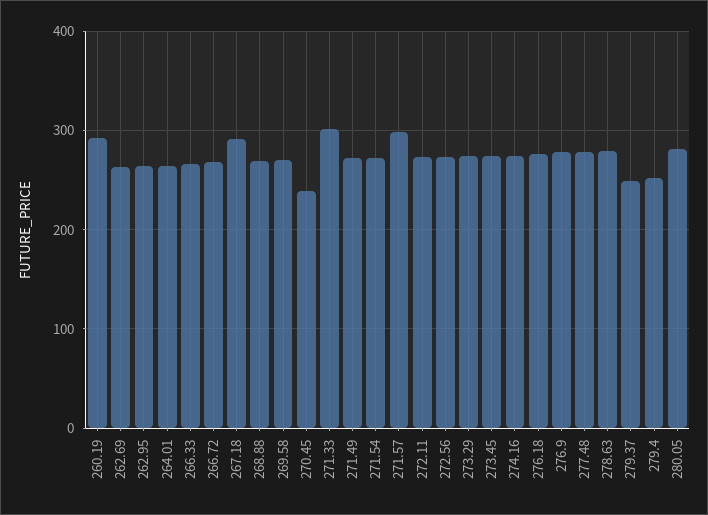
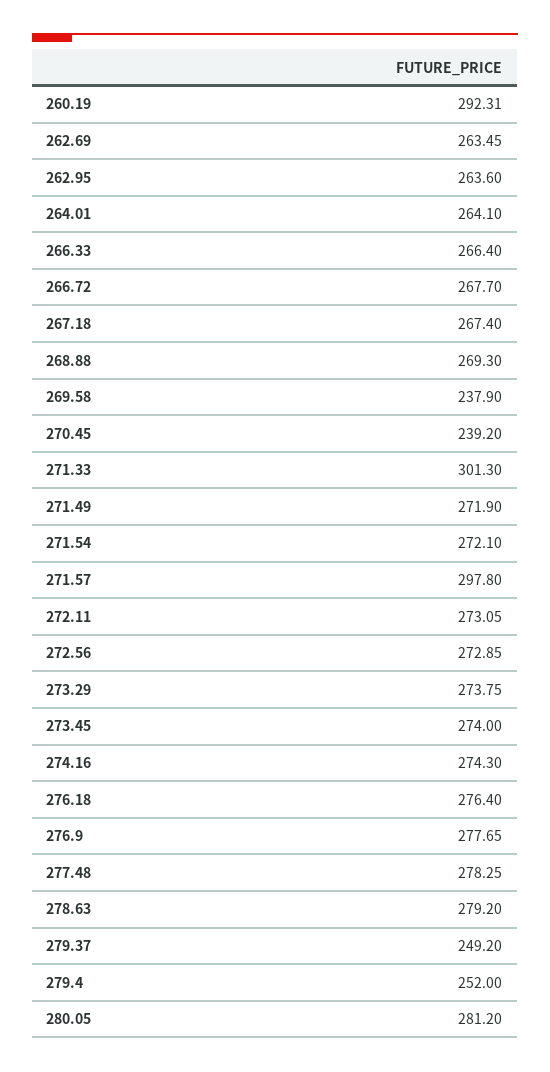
  {
    "260.19": 292.31,
    "262.69": 263.45,
    "262.95": 263.6,
    "264.01": 264.1,
    "266.33": 266.4,
    "266.72": 267.7,
-   "267.18": 290,
+   "267.18": 267.4,
    "268.88": 269.3,
-   "269.58": 270,
+   "269.58": 237.9,
    "270.45": 239.2,
    "271.33": 301.3,
    "271.49": 271.9,
    "271.54": 272.1,
    "271.57": 297.8,
    "272.11": 273.05,
    "272.56": 272.85,
    "273.29": 273.75,
    "273.45": 274,
    "274.16": 274.3,
    "276.18": 276.4,
    "276.9": 277.65,
    "277.48": 278.25,
    "278.63": 279.2,
    "279.37": 249.2,
    "279.4": 252,
    "280.05": 281.2
  }

